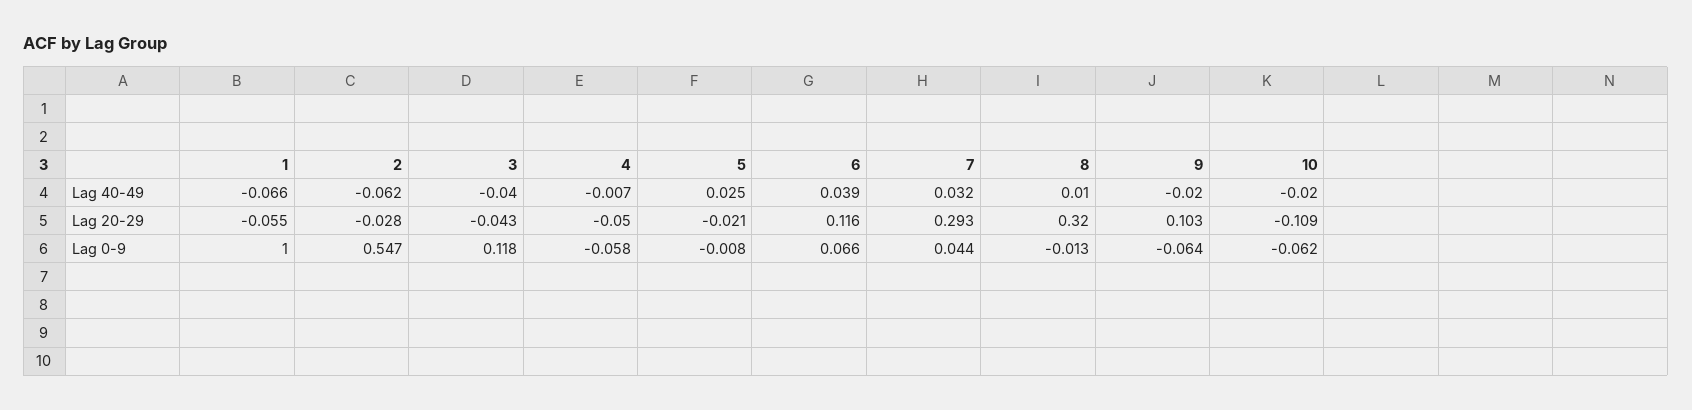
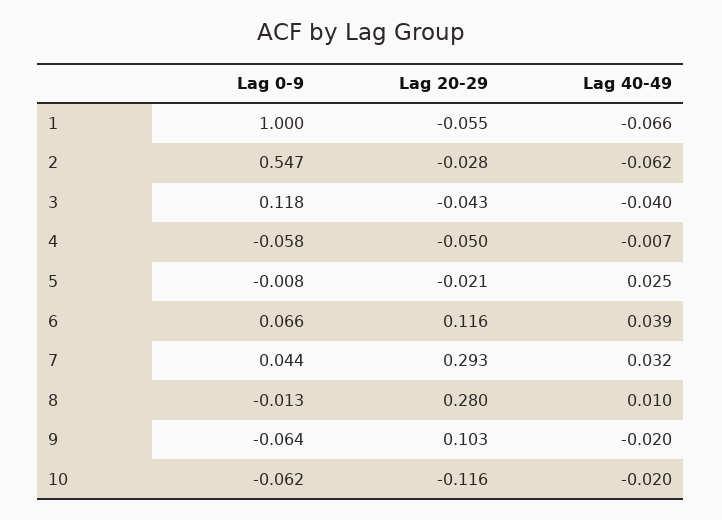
  {
    "1": {
      "Lag 40-49": -0.066,
      "Lag 20-29": -0.055,
      "Lag 0-9": 1
    },
    "2": {
      "Lag 40-49": -0.062,
      "Lag 20-29": -0.028,
      "Lag 0-9": 0.547
    },
    "3": {
      "Lag 40-49": -0.04,
      "Lag 20-29": -0.043,
      "Lag 0-9": 0.118
    },
    "4": {
      "Lag 40-49": -0.007,
      "Lag 20-29": -0.05,
      "Lag 0-9": -0.058
    },
    "5": {
      "Lag 40-49": 0.025,
      "Lag 20-29": -0.021,
      "Lag 0-9": -0.008
    },
    "6": {
      "Lag 40-49": 0.039,
      "Lag 20-29": 0.116,
      "Lag 0-9": 0.066
    },
    "7": {
      "Lag 40-49": 0.032,
      "Lag 20-29": 0.293,
      "Lag 0-9": 0.044
    },
    "8": {
      "Lag 40-49": 0.01,
-     "Lag 20-29": 0.32,
+     "Lag 20-29": 0.28,
      "Lag 0-9": -0.013
    },
    "9": {
      "Lag 40-49": -0.02,
      "Lag 20-29": 0.103,
      "Lag 0-9": -0.064
    },
    "10": {
      "Lag 40-49": -0.02,
-     "Lag 20-29": -0.109,
+     "Lag 20-29": -0.116,
      "Lag 0-9": -0.062
    }
  }

